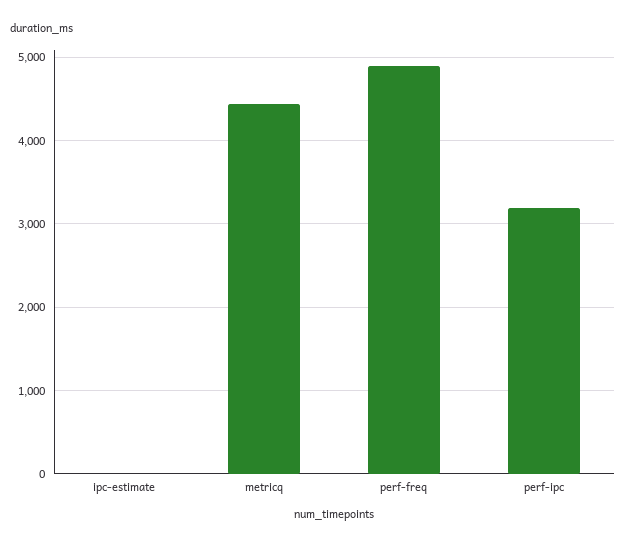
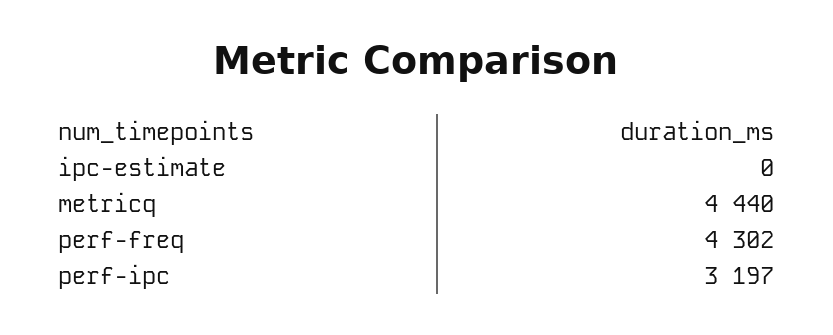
  {
    "ipc-estimate": 0,
    "metricq": 4440,
-   "perf-freq": 4900,
+   "perf-freq": 4302,
    "perf-ipc": 3197
  }

